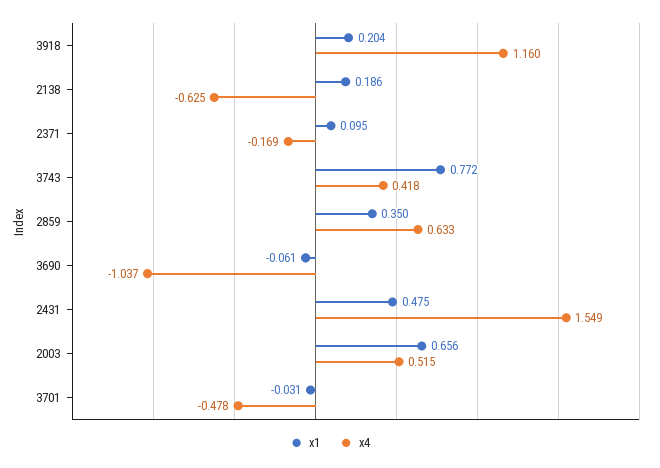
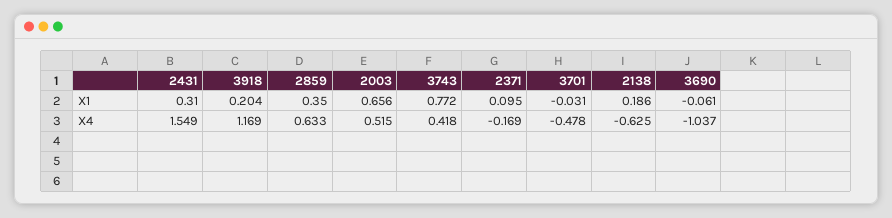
  {
    "x1": {
      "3918": 0.204,
      "2138": 0.186,
      "2371": 0.095,
      "3743": 0.772,
      "2859": 0.35,
      "3690": -0.061,
-     "2431": 0.475,
+     "2431": 0.31,
      "2003": 0.656,
      "3701": -0.031
    },
    "x4": {
-     "3918": 1.16,
+     "3918": 1.169,
      "2138": -0.625,
      "2371": -0.169,
      "3743": 0.418,
      "2859": 0.633,
      "3690": -1.037,
      "2431": 1.549,
      "2003": 0.515,
      "3701": -0.478
    }
  }

